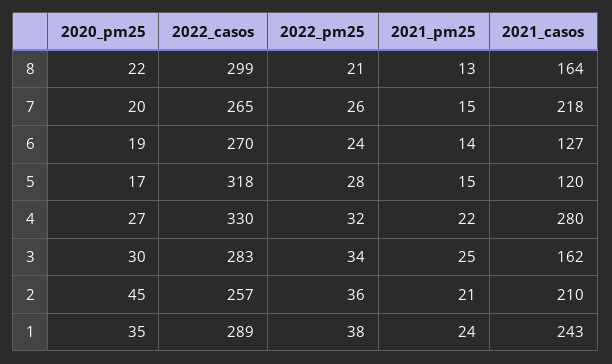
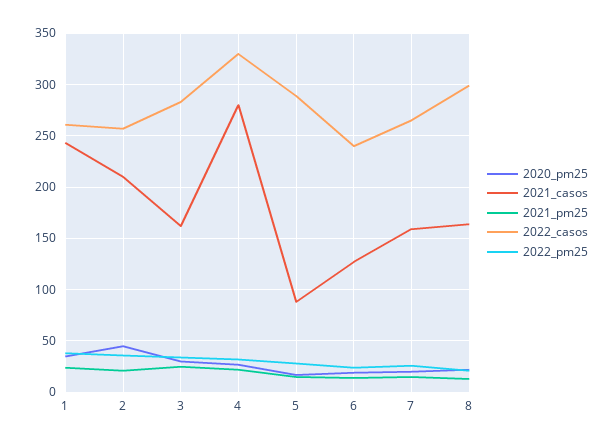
  {
    "2020_pm25": {
      "8": 22,
      "7": 20,
      "6": 19,
      "5": 17,
      "4": 27,
      "3": 30,
      "2": 45,
      "1": 35
    },
    "2022_casos": {
      "8": 299,
      "7": 265,
-     "6": 270,
+     "6": 240,
-     "5": 318,
+     "5": 290,
      "4": 330,
      "3": 283,
      "2": 257,
-     "1": 289
+     "1": 260
    },
    "2022_pm25": {
      "8": 21,
      "7": 26,
      "6": 24,
      "5": 28,
      "4": 32,
      "3": 34,
      "2": 36,
      "1": 38
    },
    "2021_pm25": {
      "8": 13,
      "7": 15,
      "6": 14,
      "5": 15,
      "4": 22,
      "3": 25,
      "2": 21,
      "1": 24
    },
    "2021_casos": {
      "8": 164,
-     "7": 218,
+     "7": 160,
      "6": 127,
-     "5": 120,
+     "5": 90,
      "4": 280,
      "3": 162,
      "2": 210,
      "1": 243
    }
  }

